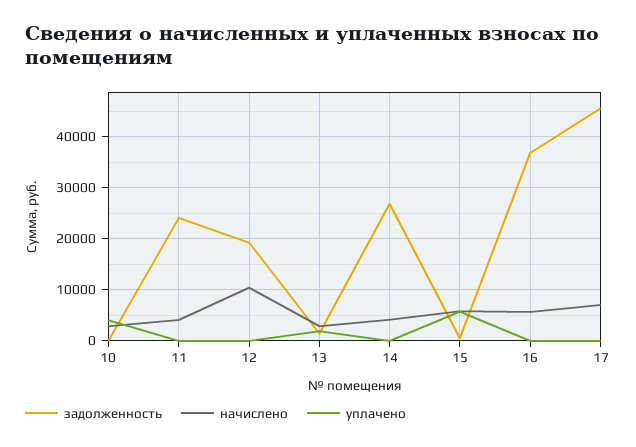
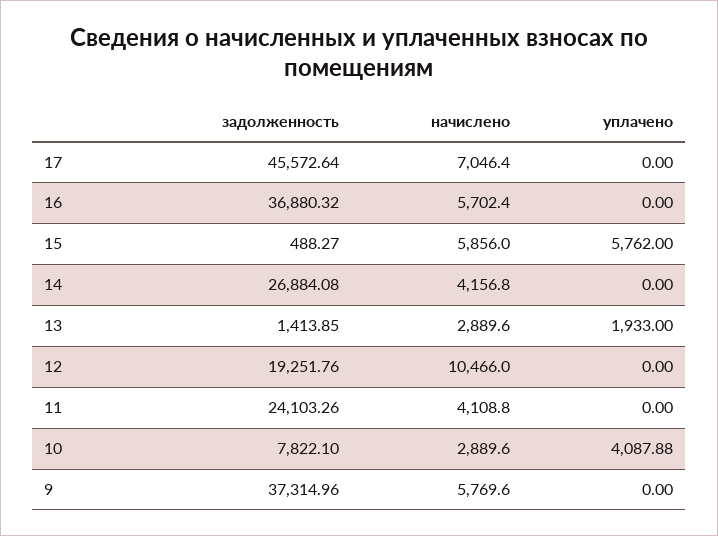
  {
    "задолженность": {
-     "10": 0,
+     "10": 7822.1,
      "11": 24103.26,
      "12": 19251.76,
      "13": 1413.85,
      "14": 26884.08,
      "15": 488.27,
      "16": 36880.32,
-     "17": 45572.64
+     "17": 45572.64,
+     "9": 37314.96
    },
    "начислено": {
      "10": 2889.6,
      "11": 4108.8,
      "12": 10466,
      "13": 2889.6,
      "14": 4156.8,
      "15": 5856,
      "16": 5702.4,
-     "17": 7046.4
+     "17": 7046.4,
+     "9": 5769.6
    },
    "уплачено": {
      "10": 4087.88,
      "11": 0,
      "12": 0,
      "13": 1933,
      "14": 0,
      "15": 5762,
      "16": 0,
-     "17": 0
+     "17": 0,
+     "9": 0
    }
  }

